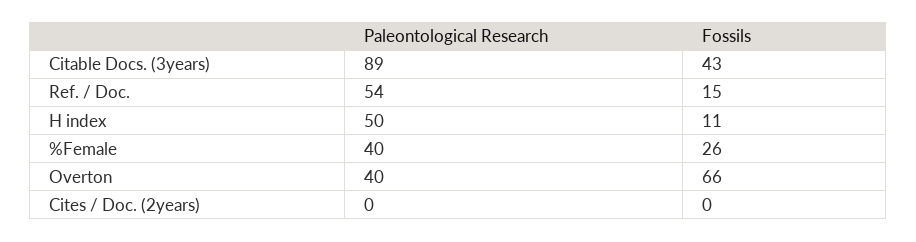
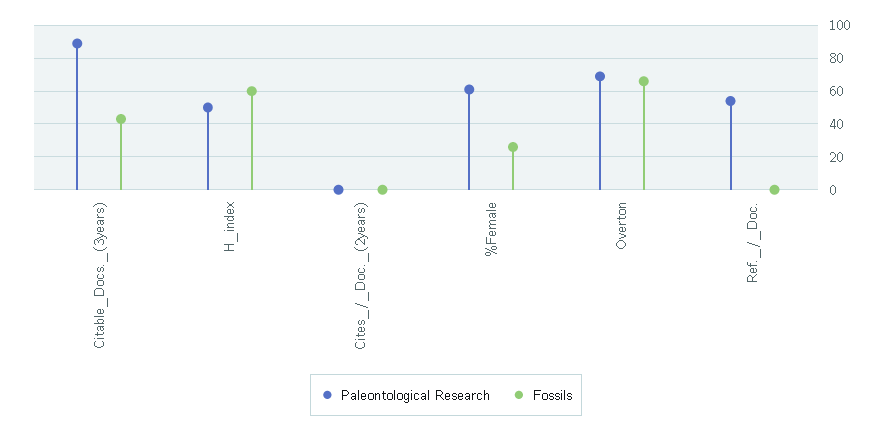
  {
    "Paleontological Research": {
      "Citable Docs. (3years)": 89,
      "Ref. / Doc.": 54,
      "H index": 50,
-     "%Female": 40,
+     "%Female": 60,
-     "Overton": 40,
+     "Overton": 70,
      "Cites / Doc. (2years)": 0
    },
    "Fossils": {
      "Citable Docs. (3years)": 43,
-     "Ref. / Doc.": 15,
+     "Ref. / Doc.": 0,
-     "H index": 11,
+     "H index": 60,
      "%Female": 26,
      "Overton": 66,
      "Cites / Doc. (2years)": 0
    }
  }

